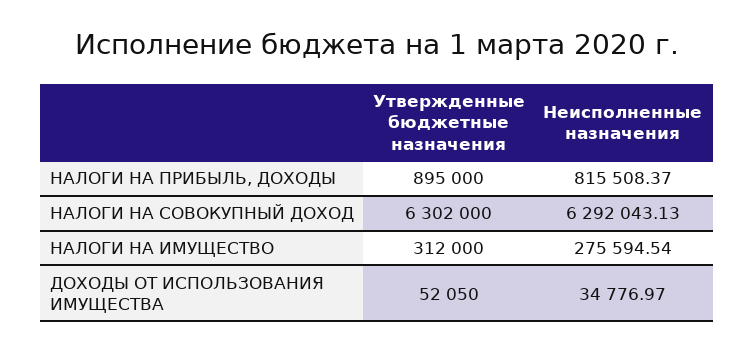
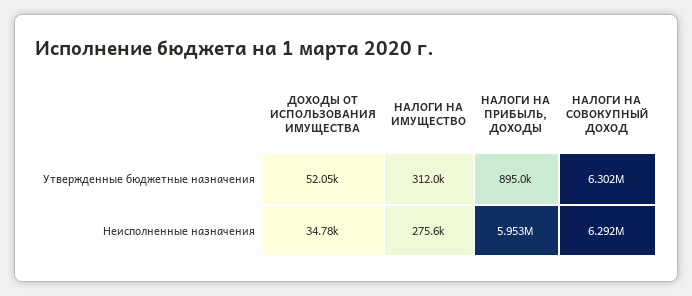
  {
    "Утвержденные бюджетные назначения": {
      "НАЛОГИ НА ПРИБЫЛЬ, ДОХОДЫ": 895000,
      "НАЛОГИ НА СОВОКУПНЫЙ ДОХОД": 6302000,
      "НАЛОГИ НА ИМУЩЕСТВО": 312000,
      "ДОХОДЫ ОТ ИСПОЛЬЗОВАНИЯ ИМУЩЕСТВА": 52050
    },
    "Неисполненные назначения": {
-     "НАЛОГИ НА ПРИБЫЛЬ, ДОХОДЫ": 815508.37,
+     "НАЛОГИ НА ПРИБЫЛЬ, ДОХОДЫ": 5953000,
      "НАЛОГИ НА СОВОКУПНЫЙ ДОХОД": 6292043.13,
      "НАЛОГИ НА ИМУЩЕСТВО": 275594.54,
      "ДОХОДЫ ОТ ИСПОЛЬЗОВАНИЯ ИМУЩЕСТВА": 34776.97
    }
  }

